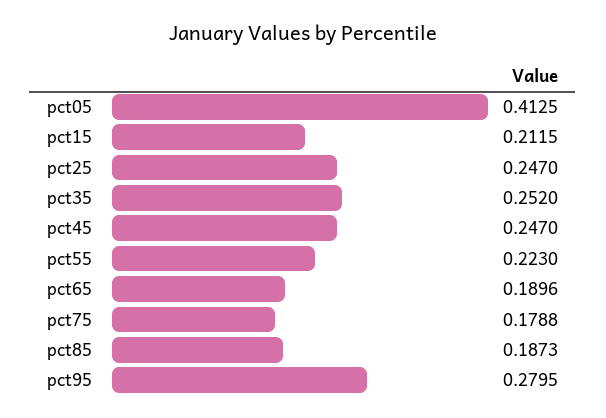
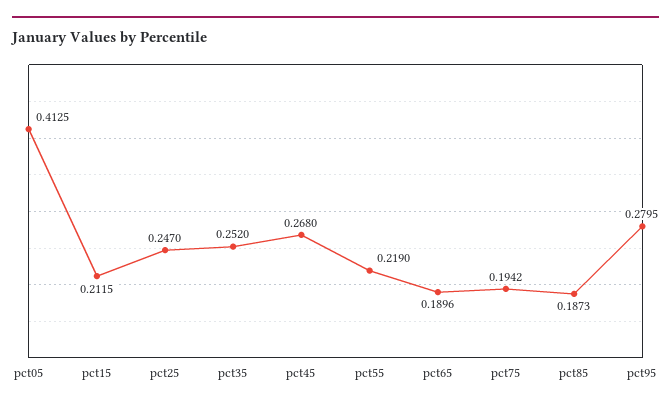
  {
    "pct05": 0.4125,
    "pct15": 0.2115,
    "pct25": 0.247,
    "pct35": 0.252,
-   "pct45": 0.247,
+   "pct45": 0.268,
-   "pct55": 0.223,
+   "pct55": 0.219,
    "pct65": 0.1896,
-   "pct75": 0.1788,
+   "pct75": 0.1942,
    "pct85": 0.1873,
    "pct95": 0.2795
  }

